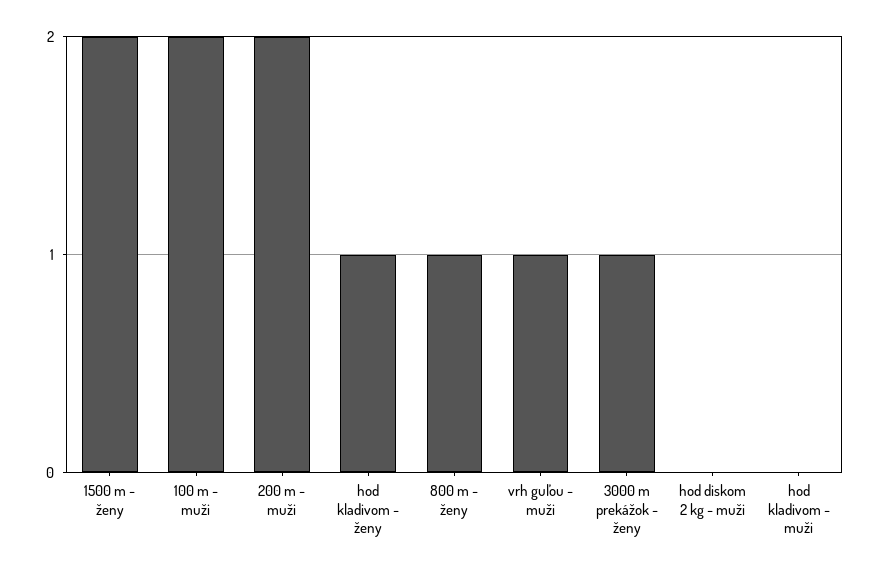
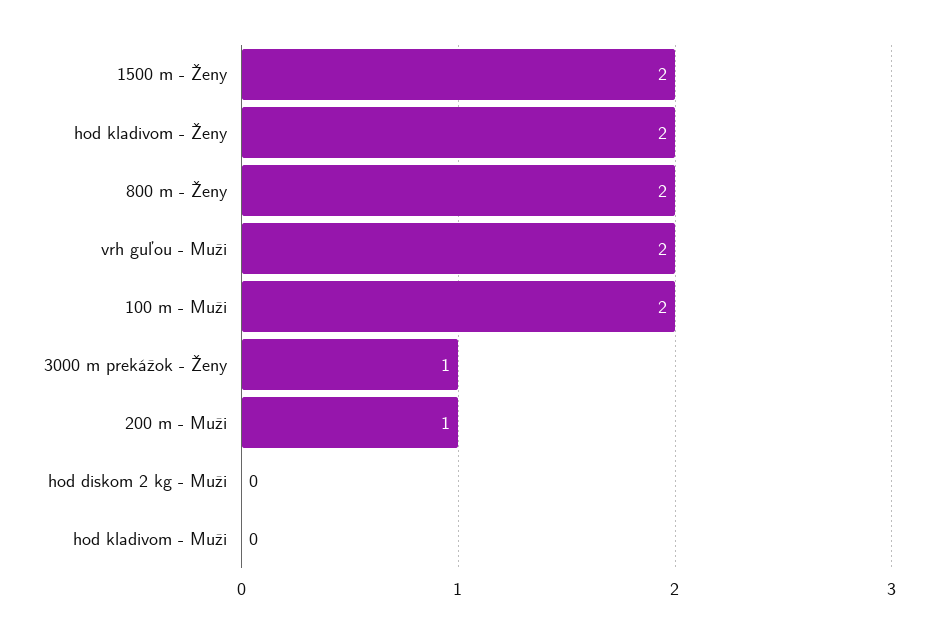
  {
    "1500 m - ženy": 2,
    "100 m - muži": 2,
-   "200 m - muži": 2,
+   "200 m - muži": 1,
-   "hod kladivom - ženy": 1,
+   "hod kladivom - ženy": 2,
-   "800 m - ženy": 1,
+   "800 m - ženy": 2,
-   "vrh guľou - muži": 1,
+   "vrh guľou - muži": 2,
    "3000 m prekážok - ženy": 1,
    "hod diskom 2 kg - muži": 0,
    "hod kladivom - muži": 0
  }

